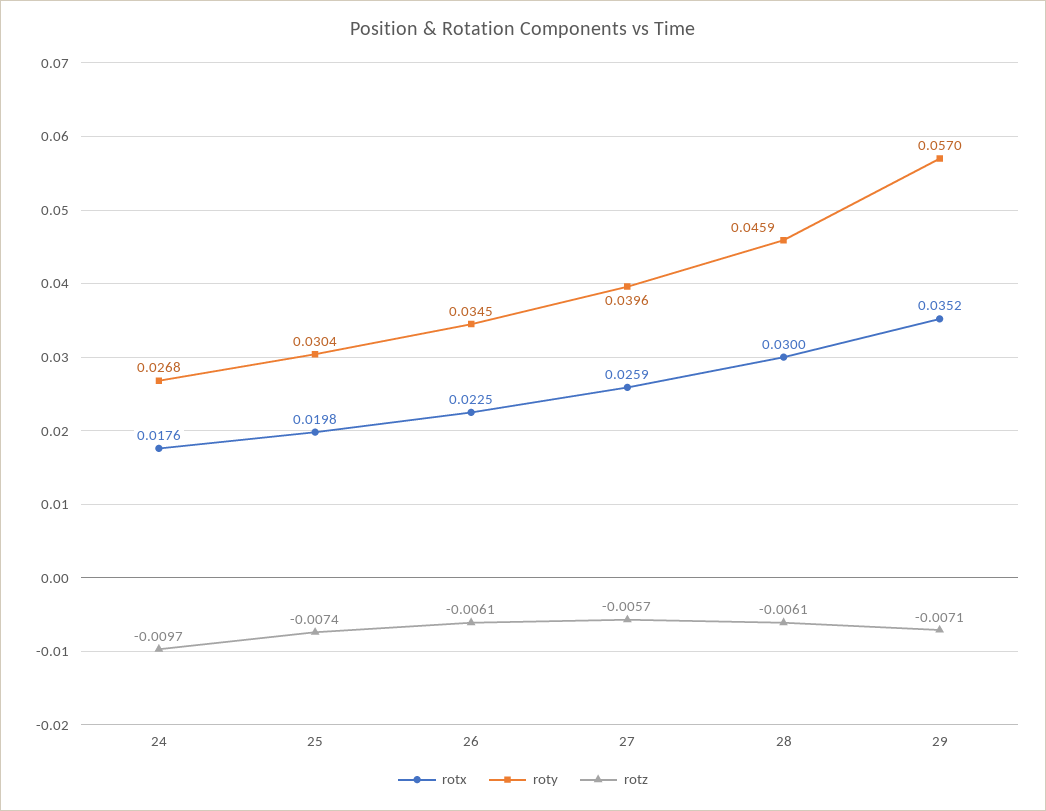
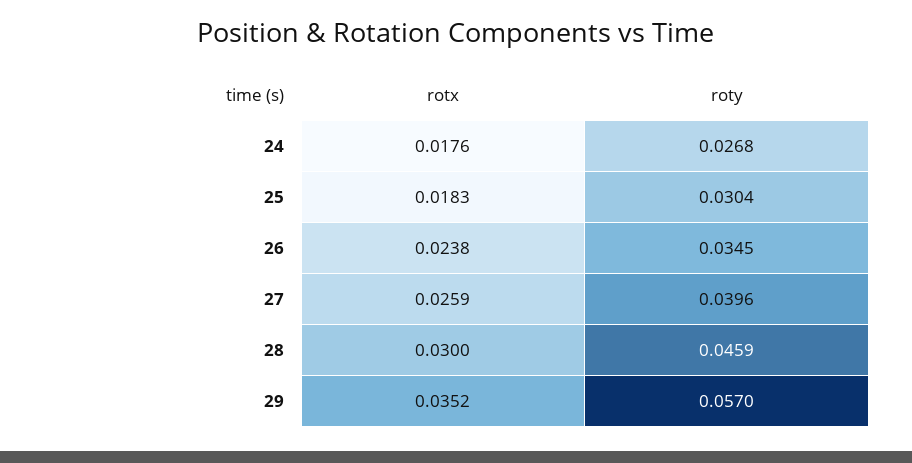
  {
    "rotx": {
      "24": 0.0176,
-     "25": 0.0198,
+     "25": 0.0183,
-     "26": 0.0225,
+     "26": 0.0238,
      "27": 0.0259,
      "28": 0.03,
      "29": 0.0352
    },
    "roty": {
      "24": 0.0268,
      "25": 0.0304,
      "26": 0.0345,
      "27": 0.0396,
      "28": 0.0459,
      "29": 0.057
-   },
+   }
-   "rotz": {
-     "24": -0.0097,
-     "25": -0.0074,
-     "26": -0.0061,
-     "27": -0.0057,
-     "28": -0.0061,
-     "29": -0.0071
-   }
  }

